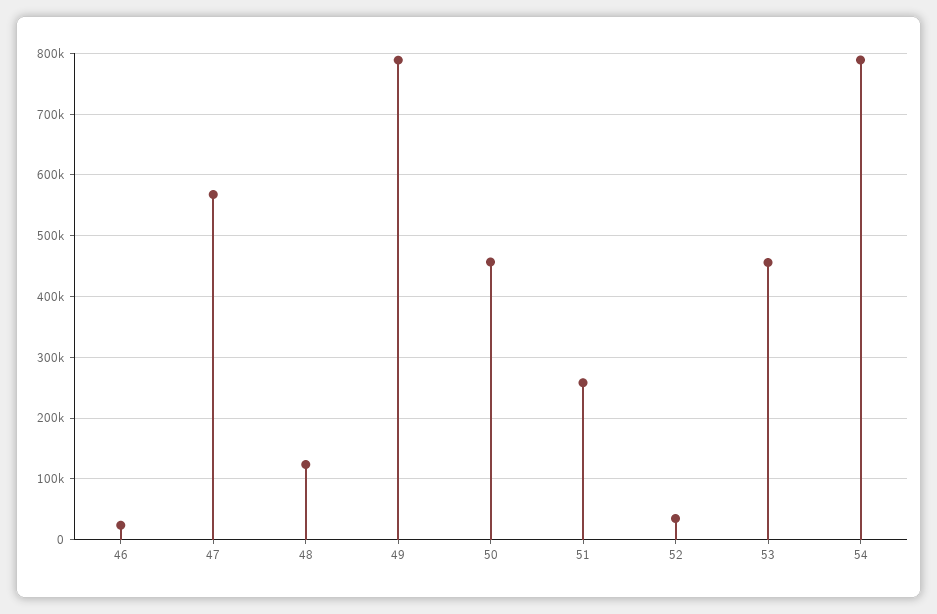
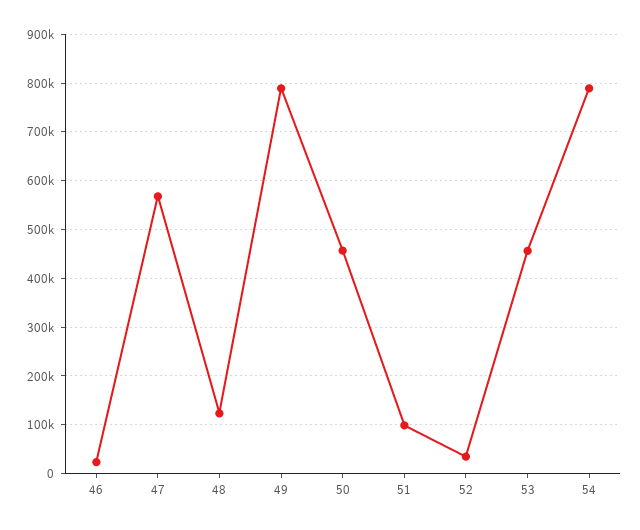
  {
    "46": 20000,
    "47": 570000,
    "48": 120000,
    "49": 790000,
    "50": 460000,
-   "51": 260000,
+   "51": 100000,
    "52": 30000,
    "53": 460000,
    "54": 790000
  }

